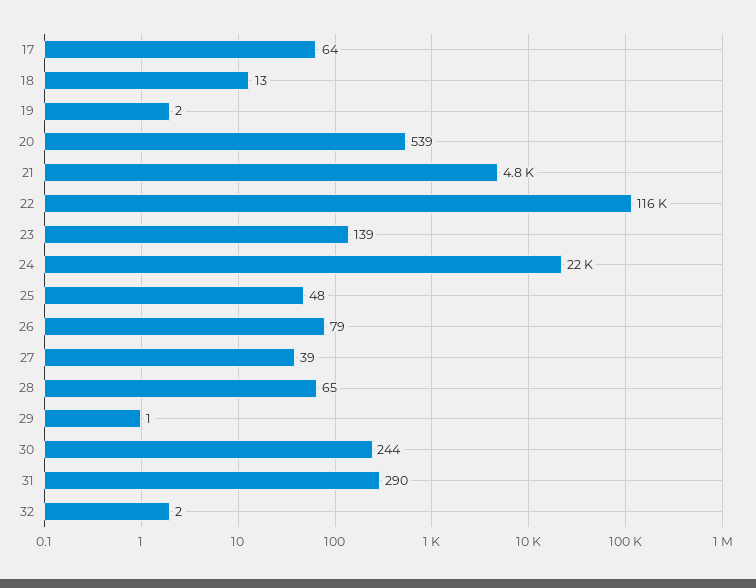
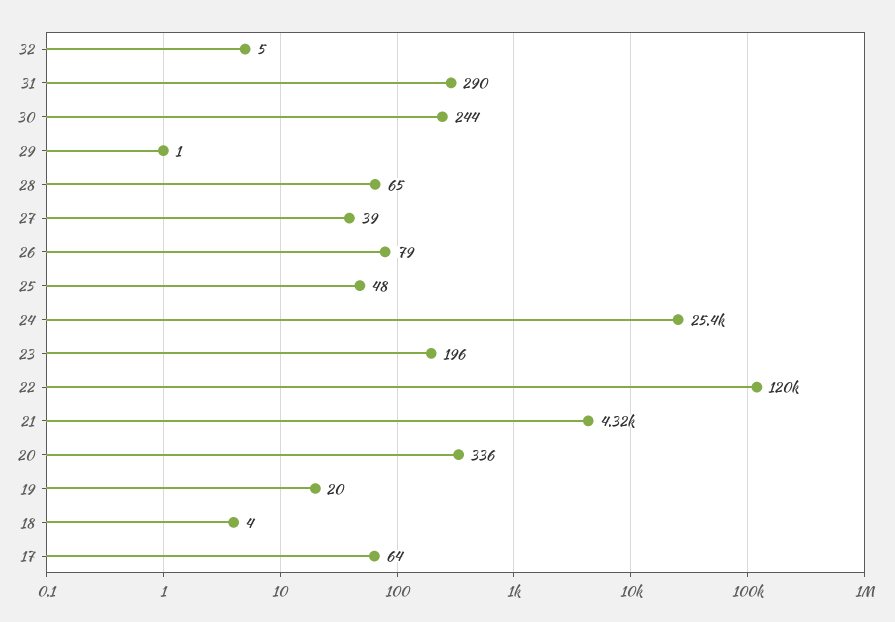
  {
    "17": 64,
-   "18": 13,
+   "18": 4,
-   "19": 2,
+   "19": 20,
-   "20": 539,
+   "20": 336,
-   "21": 4800,
+   "21": 4320,
-   "22": 116000,
+   "22": 120000,
-   "23": 139,
+   "23": 196,
-   "24": 22000,
+   "24": 25400,
    "25": 48,
    "26": 79,
    "27": 39,
    "28": 65,
    "29": 1,
    "30": 244,
    "31": 290,
-   "32": 2
+   "32": 5
  }

